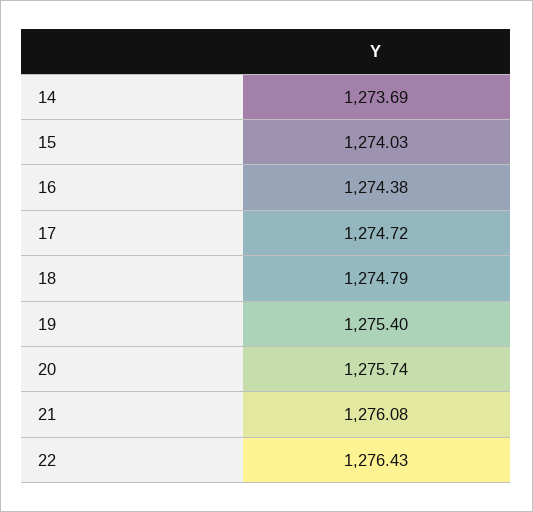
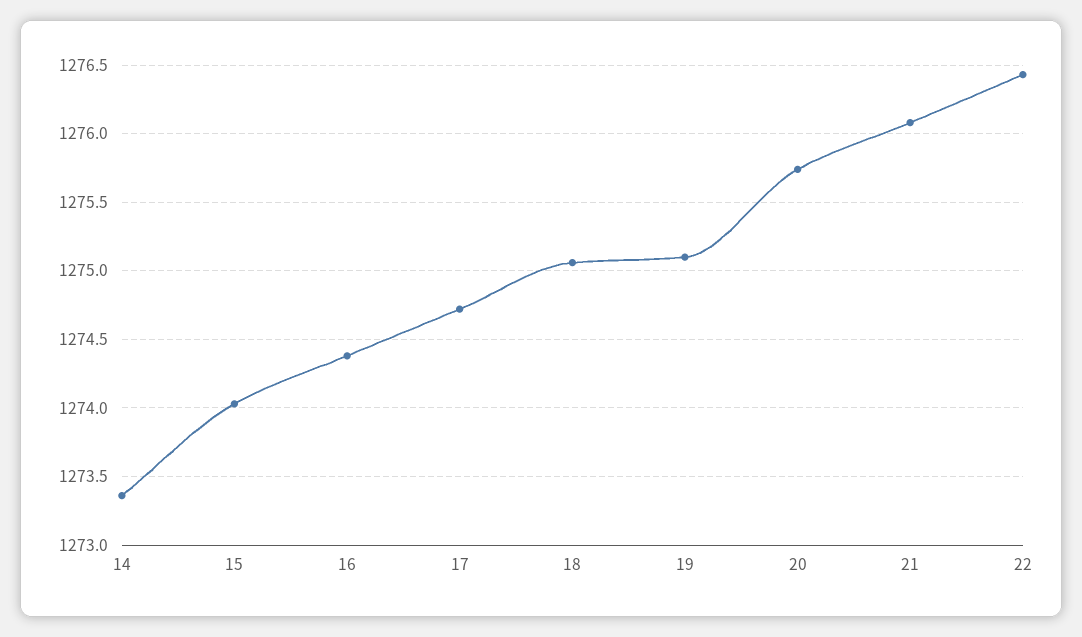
  {
-   "14": 1273.69,
+   "14": 1273.35,
    "15": 1274.03,
    "16": 1274.38,
    "17": 1274.72,
-   "18": 1274.79,
+   "18": 1275.05,
-   "19": 1275.4,
+   "19": 1275.1,
    "20": 1275.74,
    "21": 1276.08,
    "22": 1276.43
  }

